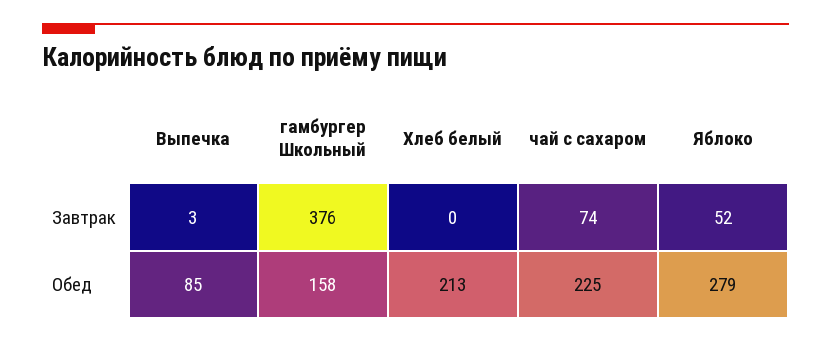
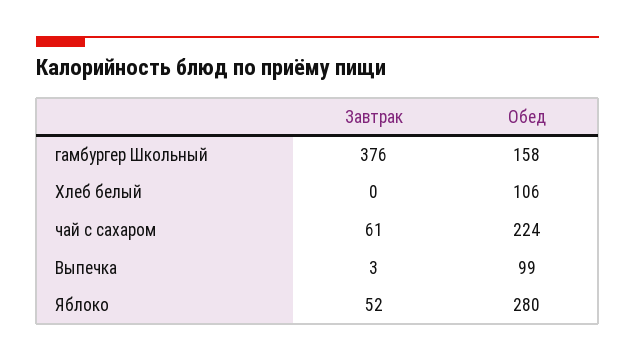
  {
    "Выпечка": {
      "Завтрак": 3,
-     "Обед": 85
+     "Обед": 99
    },
    "гамбургер Школьный": {
      "Завтрак": 376,
      "Обед": 158
    },
    "Хлеб белый": {
      "Завтрак": 0,
-     "Обед": 213
+     "Обед": 106
    },
    "чай с сахаром": {
-     "Завтрак": 74,
+     "Завтрак": 61,
-     "Обед": 225
+     "Обед": 224
    },
    "Яблоко": {
      "Завтрак": 52,
-     "Обед": 279
+     "Обед": 280
    }
  }

